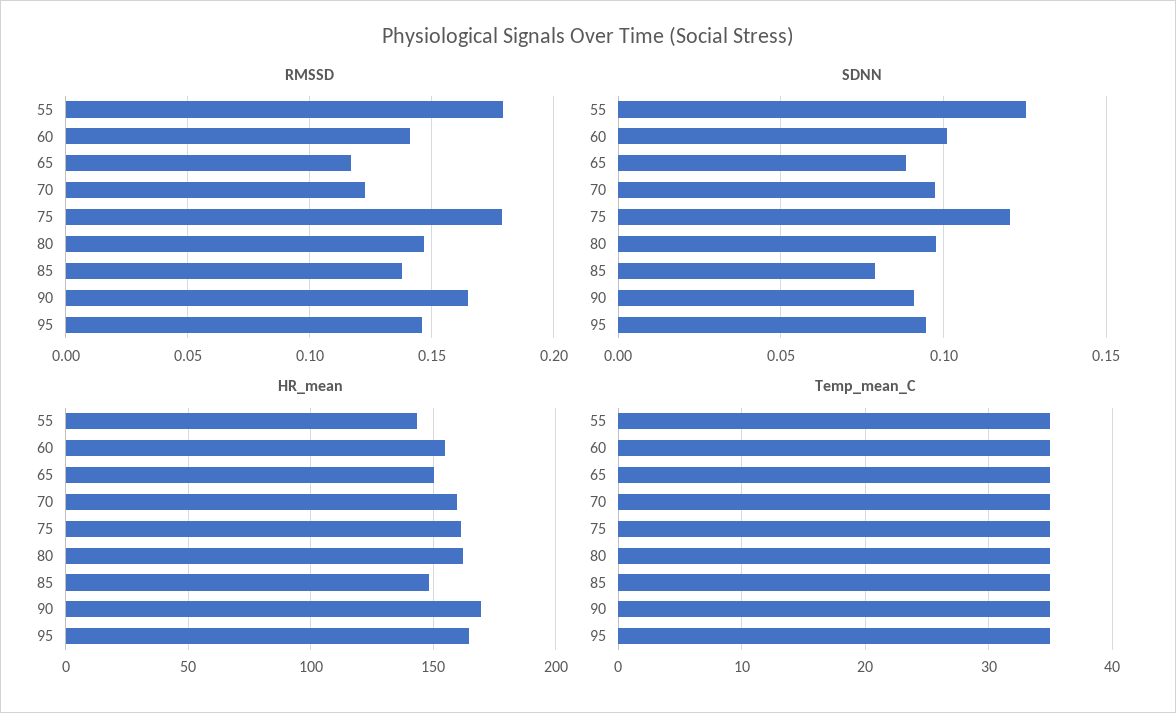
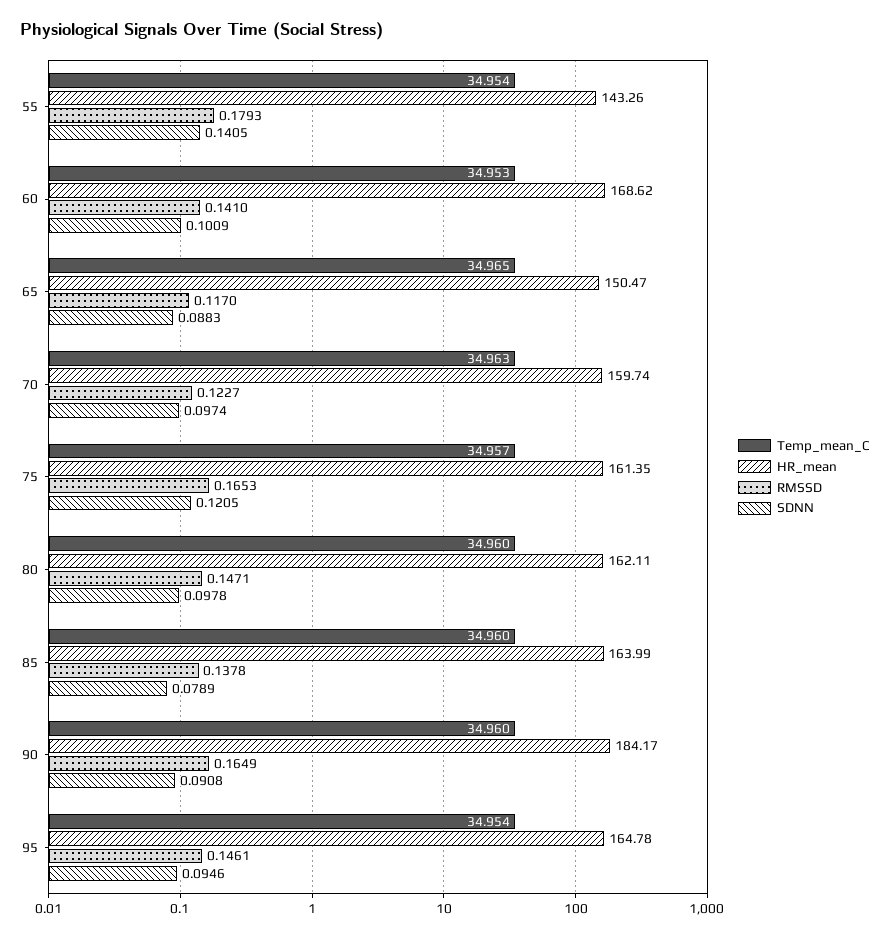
  {
    "RMSSD": {
      "55": 0.1793,
      "60": 0.141,
      "65": 0.117,
      "70": 0.1227,
-     "75": 0.18,
+     "75": 0.1653,
      "80": 0.1471,
      "85": 0.1378,
      "90": 0.1649,
      "95": 0.1461
    },
    "SDNN": {
-     "55": 0.125,
+     "55": 0.1405,
      "60": 0.1009,
      "65": 0.0883,
      "70": 0.0974,
      "75": 0.1205,
      "80": 0.0978,
      "85": 0.0789,
      "90": 0.0908,
      "95": 0.0946
    },
    "HR_mean": {
      "55": 143.26,
-     "60": 155,
+     "60": 168.62,
      "65": 150.47,
      "70": 159.74,
      "75": 161.35,
      "80": 162.11,
-     "85": 150,
+     "85": 163.99,
-     "90": 170,
+     "90": 184.17,
      "95": 164.78
    },
    "Temp_mean_C": {
      "55": 34.954,
      "60": 34.953,
      "65": 34.965,
      "70": 34.963,
      "75": 34.957,
      "80": 34.96,
      "85": 34.96,
      "90": 34.96,
      "95": 34.954
    }
  }

